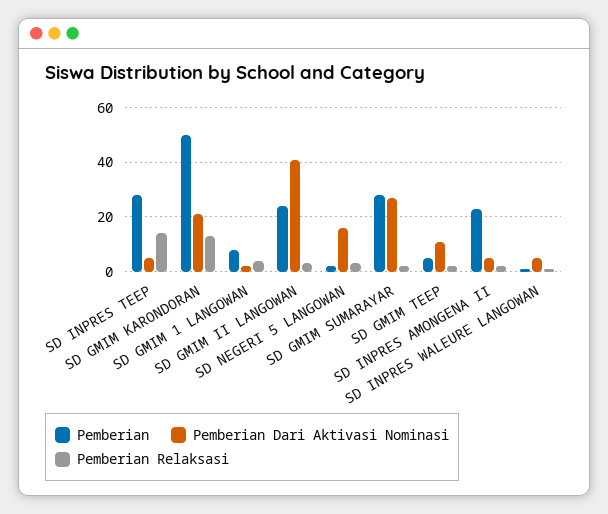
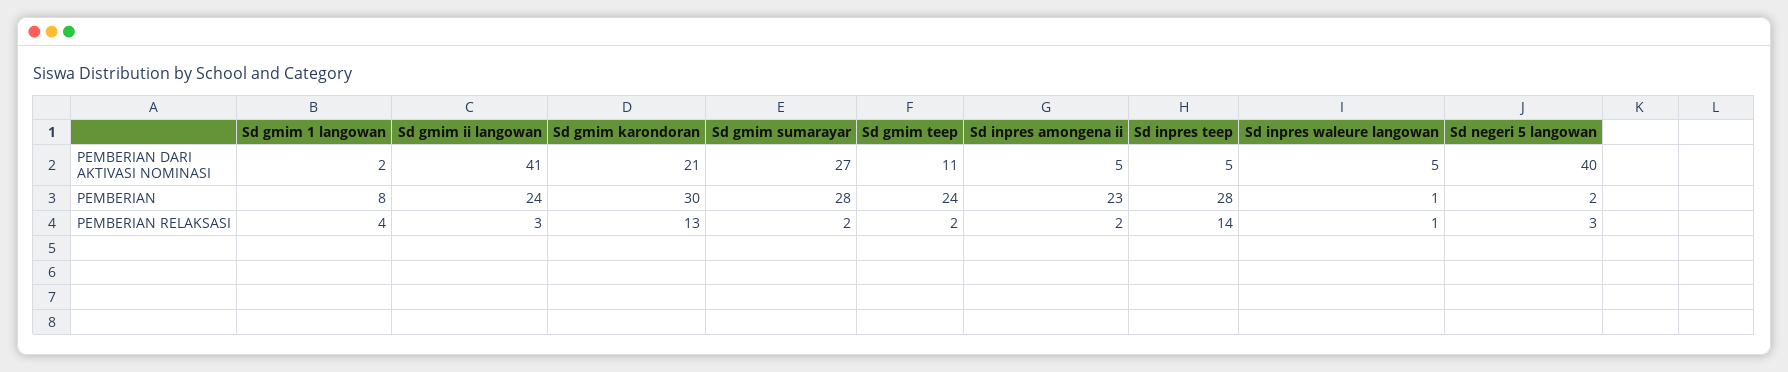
  {
    "Pemberian": {
      "SD INPRES TEEP": 28,
-     "SD GMIM KARONDORAN": 50,
+     "SD GMIM KARONDORAN": 30,
      "SD GMIM 1 LANGOWAN": 8,
      "SD GMIM II LANGOWAN": 24,
      "SD NEGERI 5 LANGOWAN": 2,
      "SD GMIM SUMARAYAR": 28,
-     "SD GMIM TEEP": 5,
+     "SD GMIM TEEP": 24,
      "SD INPRES AMONGENA II": 23,
      "SD INPRES WALEURE LANGOWAN": 1
    },
    "Pemberian Dari Aktivasi Nominasi": {
      "SD INPRES TEEP": 5,
      "SD GMIM KARONDORAN": 21,
      "SD GMIM 1 LANGOWAN": 2,
      "SD GMIM II LANGOWAN": 41,
-     "SD NEGERI 5 LANGOWAN": 15,
+     "SD NEGERI 5 LANGOWAN": 40,
      "SD GMIM SUMARAYAR": 27,
      "SD GMIM TEEP": 11,
      "SD INPRES AMONGENA II": 5,
      "SD INPRES WALEURE LANGOWAN": 5
    },
    "Pemberian Relaksasi": {
      "SD INPRES TEEP": 14,
      "SD GMIM KARONDORAN": 13,
      "SD GMIM 1 LANGOWAN": 4,
      "SD GMIM II LANGOWAN": 3,
      "SD NEGERI 5 LANGOWAN": 3,
      "SD GMIM SUMARAYAR": 2,
      "SD GMIM TEEP": 2,
      "SD INPRES AMONGENA II": 2,
      "SD INPRES WALEURE LANGOWAN": 1
    }
  }

